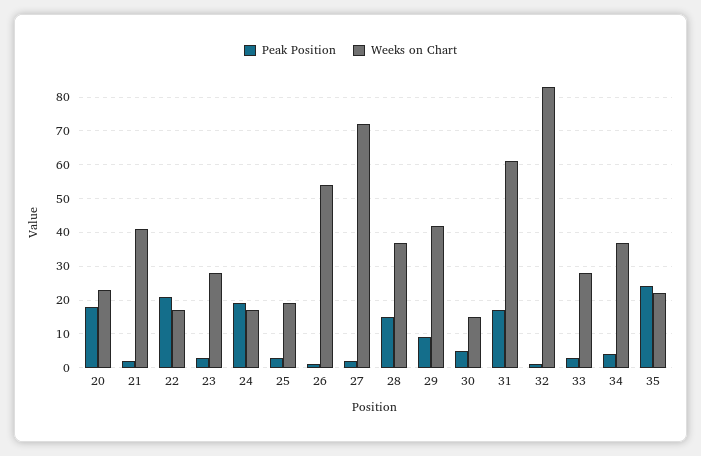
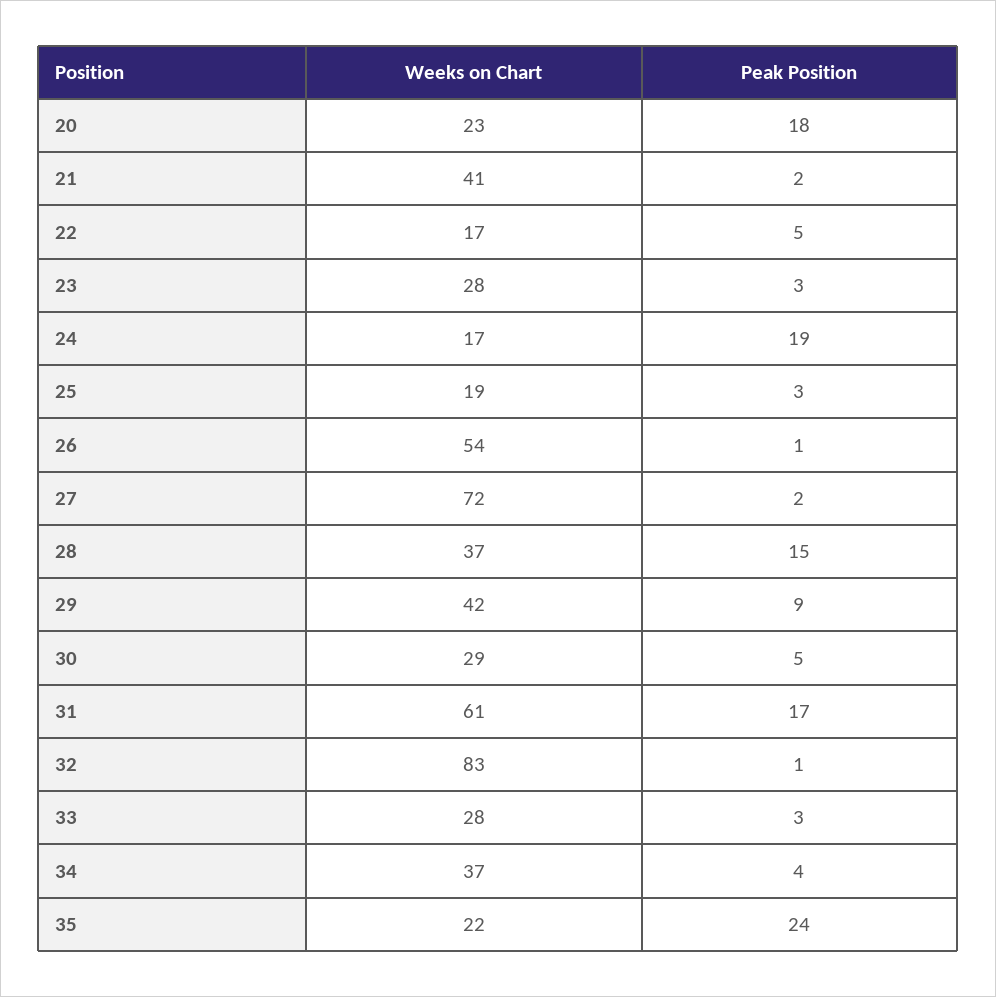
  {
    "Peak Position": {
      "20": 18,
      "21": 2,
-     "22": 20,
+     "22": 5,
      "23": 3,
      "24": 19,
      "25": 3,
      "26": 1,
      "27": 2,
      "28": 15,
      "29": 9,
      "30": 5,
      "31": 17,
      "32": 1,
      "33": 3,
      "34": 4,
      "35": 24
    },
    "Weeks on Chart": {
      "20": 23,
      "21": 41,
      "22": 17,
      "23": 28,
      "24": 17,
      "25": 19,
      "26": 54,
      "27": 72,
      "28": 37,
      "29": 42,
-     "30": 15,
+     "30": 29,
      "31": 61,
      "32": 83,
      "33": 28,
      "34": 37,
      "35": 22
    }
  }

